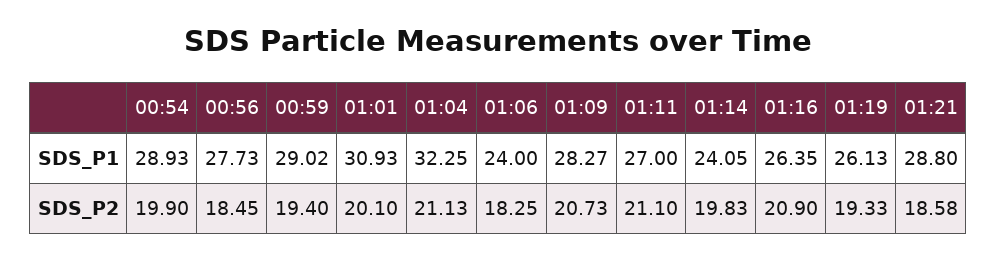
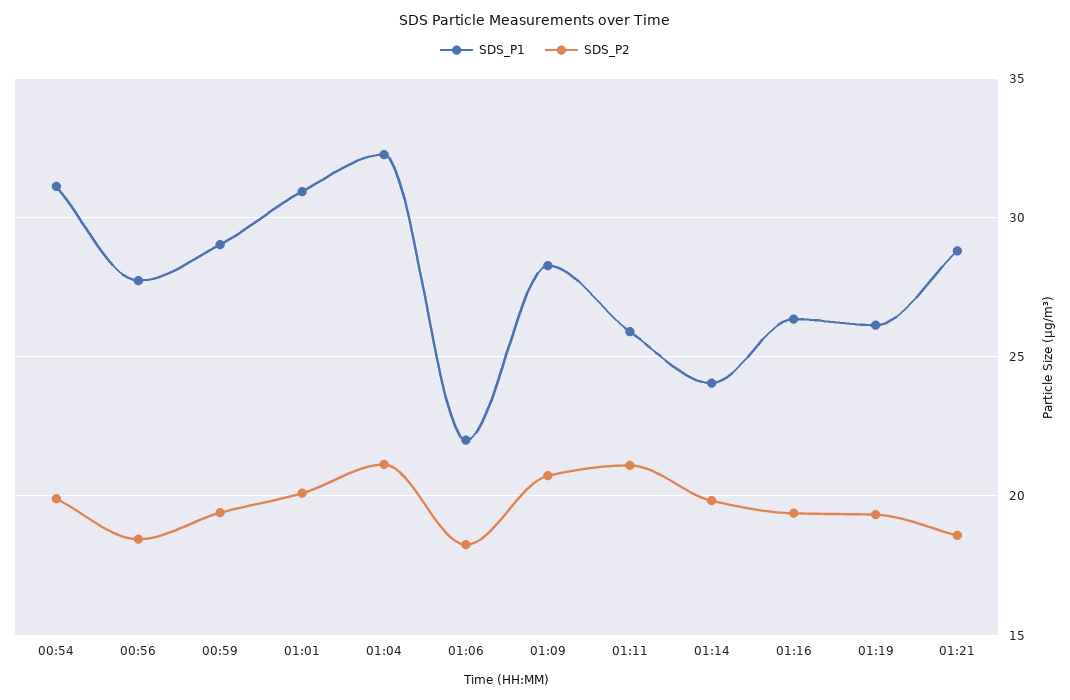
  {
    "SDS_P1": {
-     "00:54": 28.93,
+     "00:54": 31,
      "00:56": 27.73,
      "00:59": 29.02,
      "01:01": 30.93,
      "01:04": 32.25,
-     "01:06": 24,
+     "01:06": 22,
      "01:09": 28.27,
-     "01:11": 27,
+     "01:11": 26,
      "01:14": 24.05,
      "01:16": 26.35,
      "01:19": 26.13,
      "01:21": 28.8
    },
    "SDS_P2": {
      "00:54": 19.9,
      "00:56": 18.45,
      "00:59": 19.4,
      "01:01": 20.1,
      "01:04": 21.13,
      "01:06": 18.25,
      "01:09": 20.73,
      "01:11": 21.1,
      "01:14": 19.83,
-     "01:16": 20.9,
+     "01:16": 19.5,
      "01:19": 19.33,
      "01:21": 18.58
    }
  }

